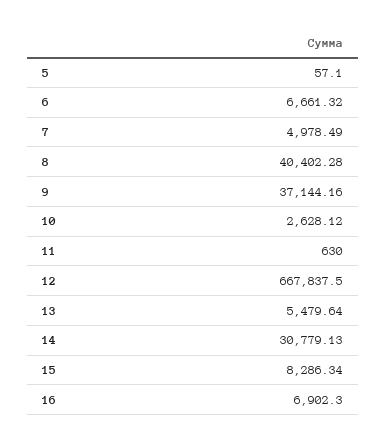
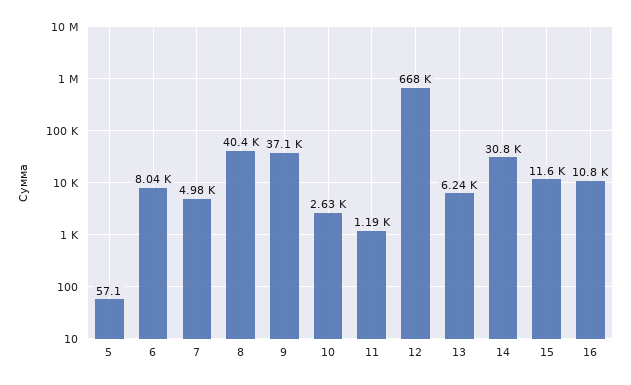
  {
    "5": 57.1,
-   "6": 6661.32,
+   "6": 8040,
    "7": 4978.49,
    "8": 40402.28,
    "9": 37144.16,
    "10": 2628.12,
-   "11": 630,
+   "11": 1190,
    "12": 667837.5,
-   "13": 5479.64,
+   "13": 6240,
    "14": 30779.13,
-   "15": 8286.34,
+   "15": 11600,
-   "16": 6902.3
+   "16": 10800
  }

